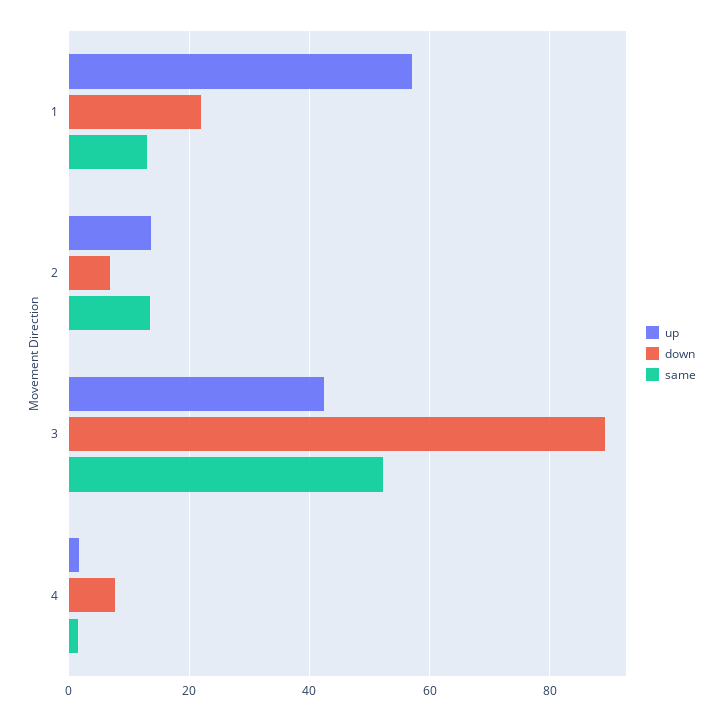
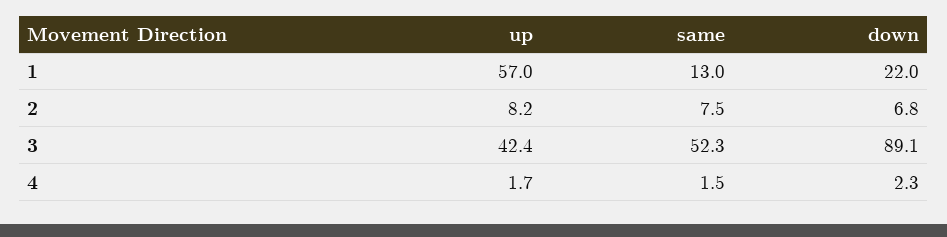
  {
    "up": {
      "1": 57,
-     "2": 14,
+     "2": 8.2,
      "3": 42.4,
      "4": 1.7
    },
    "down": {
      "1": 22,
      "2": 6.8,
      "3": 89.1,
-     "4": 8
+     "4": 2.3
    },
    "same": {
      "1": 13,
-     "2": 14,
+     "2": 7.5,
      "3": 52.3,
      "4": 1.5
    }
  }

